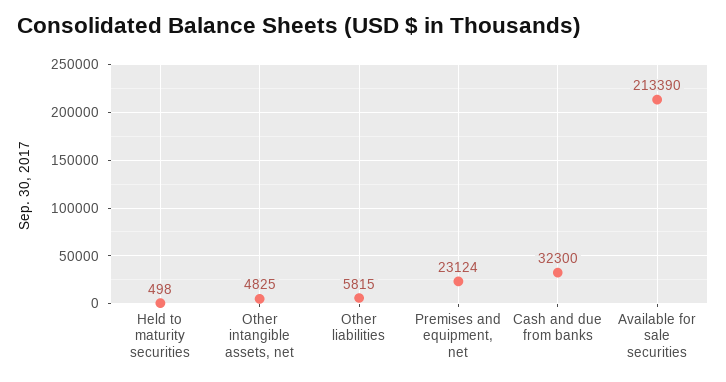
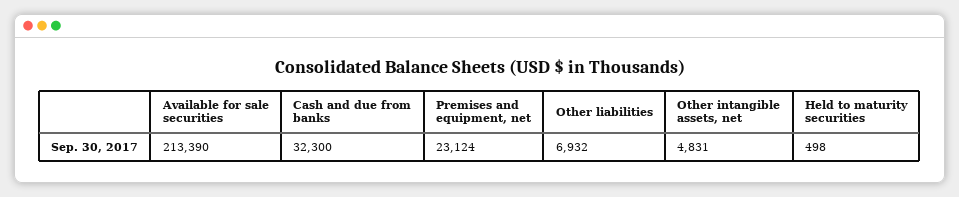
  {
    "Held to maturity securities": 498,
-   "Other intangible assets, net": 4825,
+   "Other intangible assets, net": 4831,
-   "Other liabilities": 5815,
+   "Other liabilities": 6932,
    "Premises and equipment, net": 23124,
    "Cash and due from banks": 32300,
    "Available for sale securities": 213390
  }

